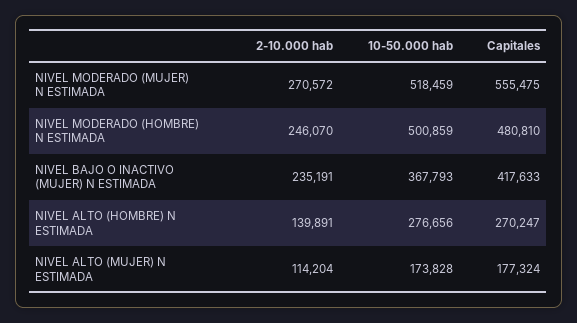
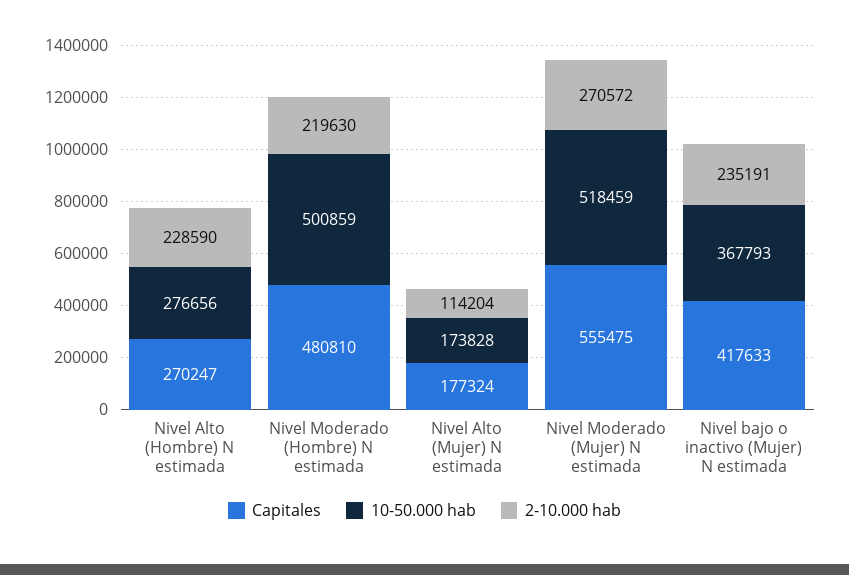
  {
    "2-10.000 hab": {
      "NIVEL MODERADO (MUJER) N ESTIMADA": 270572,
-     "NIVEL MODERADO (HOMBRE) N ESTIMADA": 246070,
+     "NIVEL MODERADO (HOMBRE) N ESTIMADA": 219630,
      "NIVEL BAJO O INACTIVO (MUJER) N ESTIMADA": 235191,
-     "NIVEL ALTO (HOMBRE) N ESTIMADA": 139891,
+     "NIVEL ALTO (HOMBRE) N ESTIMADA": 228590,
      "NIVEL ALTO (MUJER) N ESTIMADA": 114204
    },
    "10-50.000 hab": {
      "NIVEL MODERADO (MUJER) N ESTIMADA": 518459,
      "NIVEL MODERADO (HOMBRE) N ESTIMADA": 500859,
      "NIVEL BAJO O INACTIVO (MUJER) N ESTIMADA": 367793,
      "NIVEL ALTO (HOMBRE) N ESTIMADA": 276656,
      "NIVEL ALTO (MUJER) N ESTIMADA": 173828
    },
    "Capitales": {
      "NIVEL MODERADO (MUJER) N ESTIMADA": 555475,
      "NIVEL MODERADO (HOMBRE) N ESTIMADA": 480810,
      "NIVEL BAJO O INACTIVO (MUJER) N ESTIMADA": 417633,
      "NIVEL ALTO (HOMBRE) N ESTIMADA": 270247,
      "NIVEL ALTO (MUJER) N ESTIMADA": 177324
    }
  }

